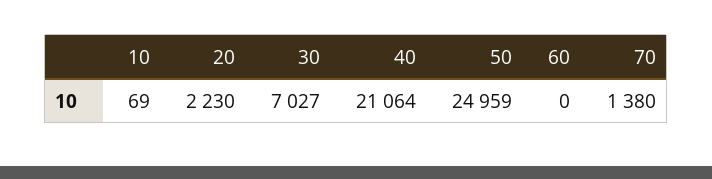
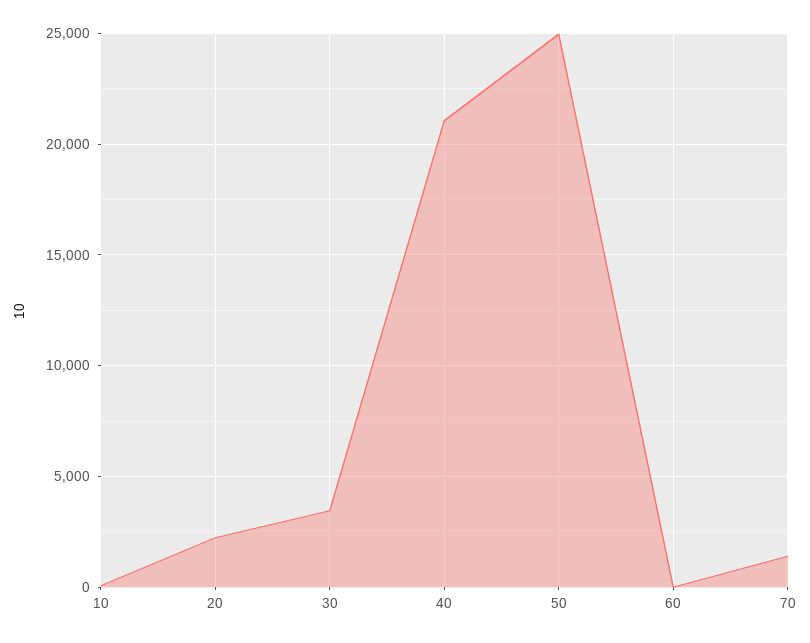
  {
    "10": 69,
    "20": 2230,
-   "30": 7027,
+   "30": 3500,
    "40": 21064,
    "50": 24959,
    "60": 0,
    "70": 1380
  }

